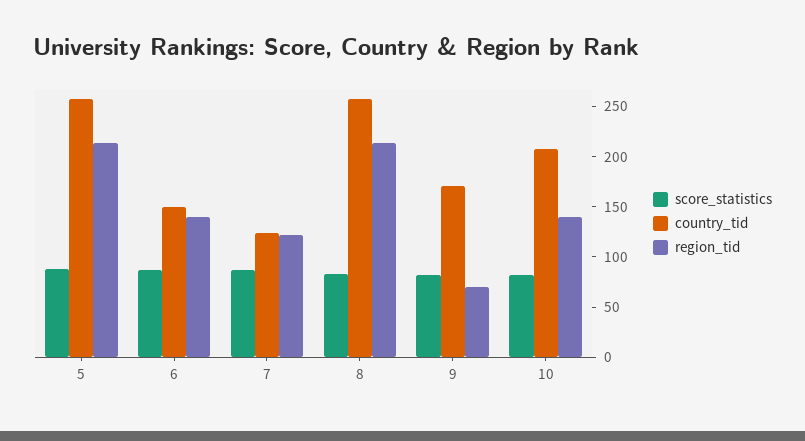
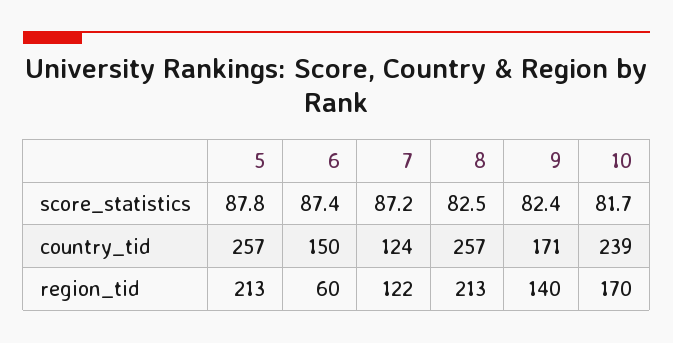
  {
    "score_statistics": {
      "5": 87.8,
      "6": 87.4,
      "7": 87.2,
      "8": 82.5,
      "9": 82.4,
      "10": 81.7
    },
    "country_tid": {
      "5": 257,
      "6": 150,
      "7": 124,
      "8": 257,
      "9": 171,
-     "10": 210
+     "10": 239
    },
    "region_tid": {
      "5": 213,
-     "6": 140,
+     "6": 60,
      "7": 122,
      "8": 213,
-     "9": 70,
+     "9": 140,
-     "10": 140
+     "10": 170
    }
  }

